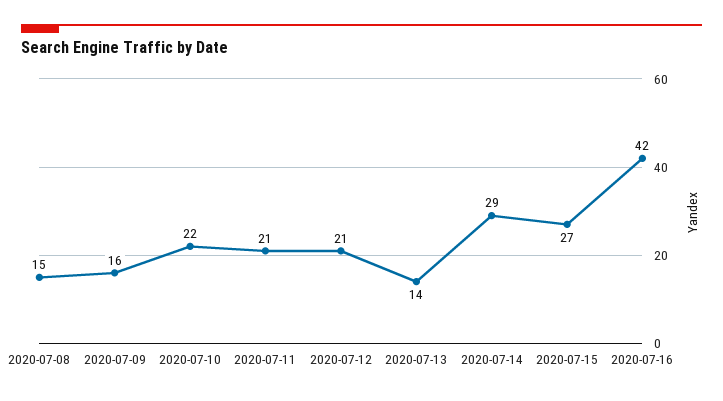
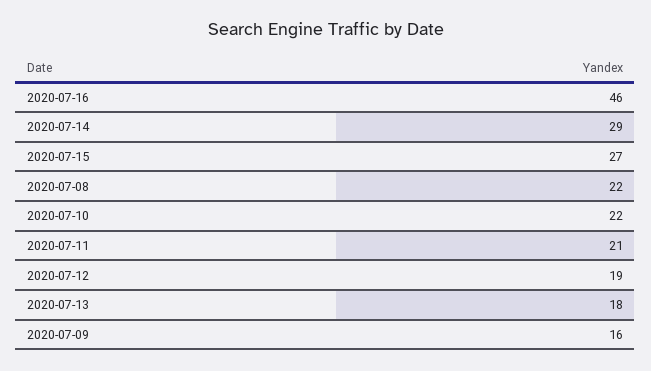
  {
-   "2020-07-08": 15,
+   "2020-07-08": 22,
    "2020-07-09": 16,
    "2020-07-10": 22,
    "2020-07-11": 21,
-   "2020-07-12": 21,
+   "2020-07-12": 19,
-   "2020-07-13": 14,
+   "2020-07-13": 18,
    "2020-07-14": 29,
    "2020-07-15": 27,
-   "2020-07-16": 42
+   "2020-07-16": 46
  }

